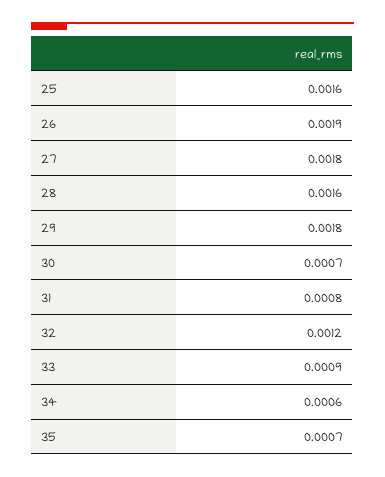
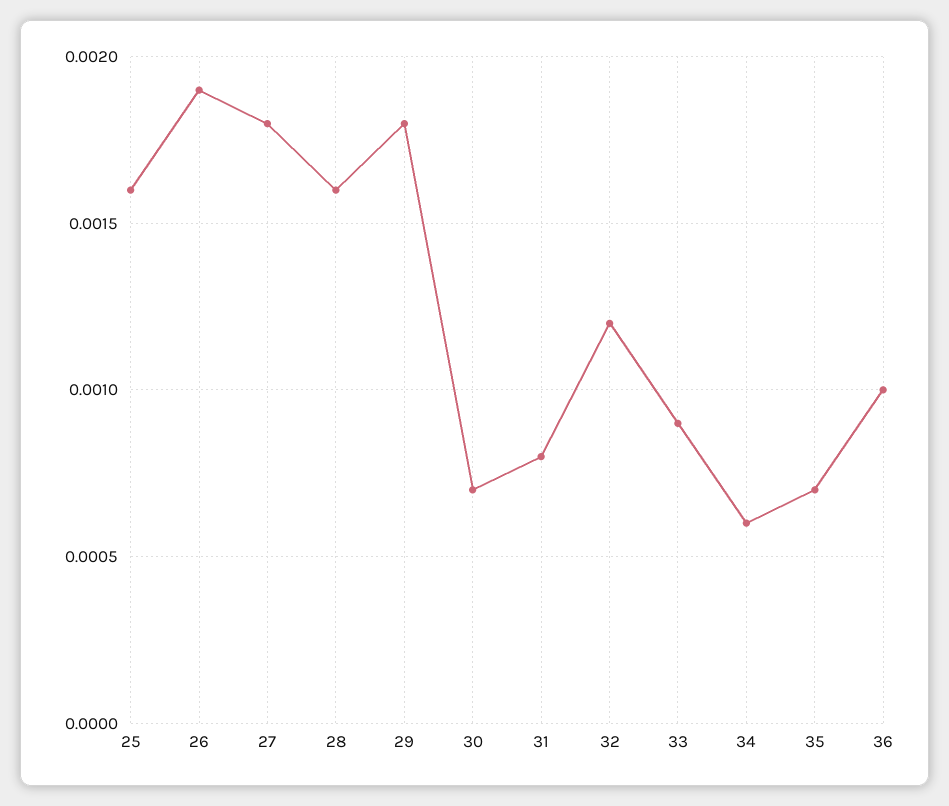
  {
    "25": 0.0016,
    "26": 0.0019,
    "27": 0.0018,
    "28": 0.0016,
    "29": 0.0018,
    "30": 0.0007,
    "31": 0.0008,
    "32": 0.0012,
    "33": 0.0009,
    "34": 0.0006,
-   "35": 0.0007
+   "35": 0.0007,
+   "36": 0.001
  }

